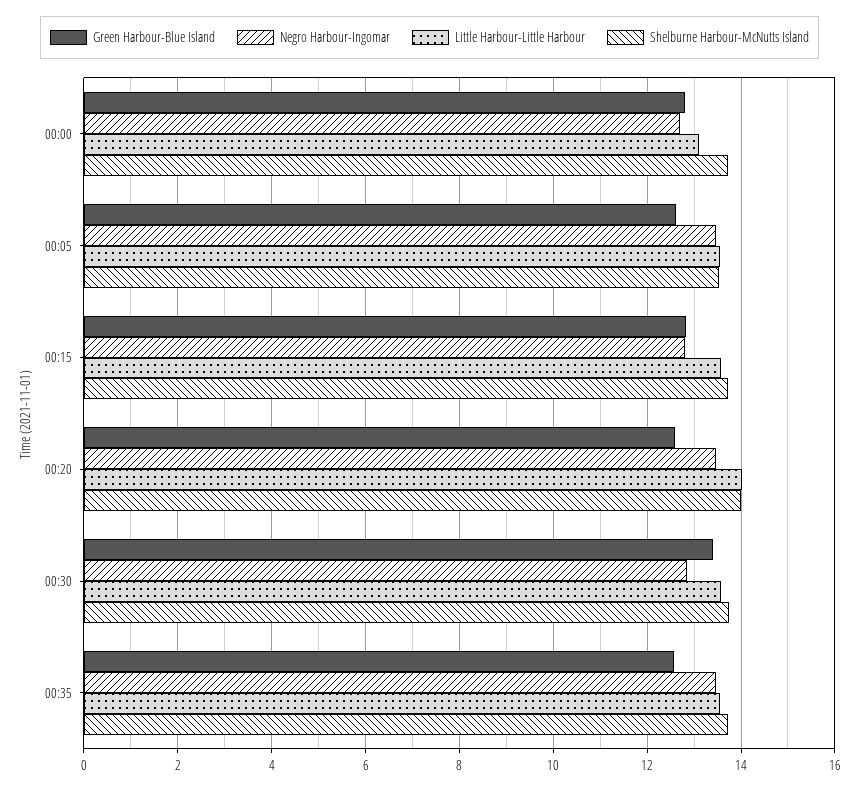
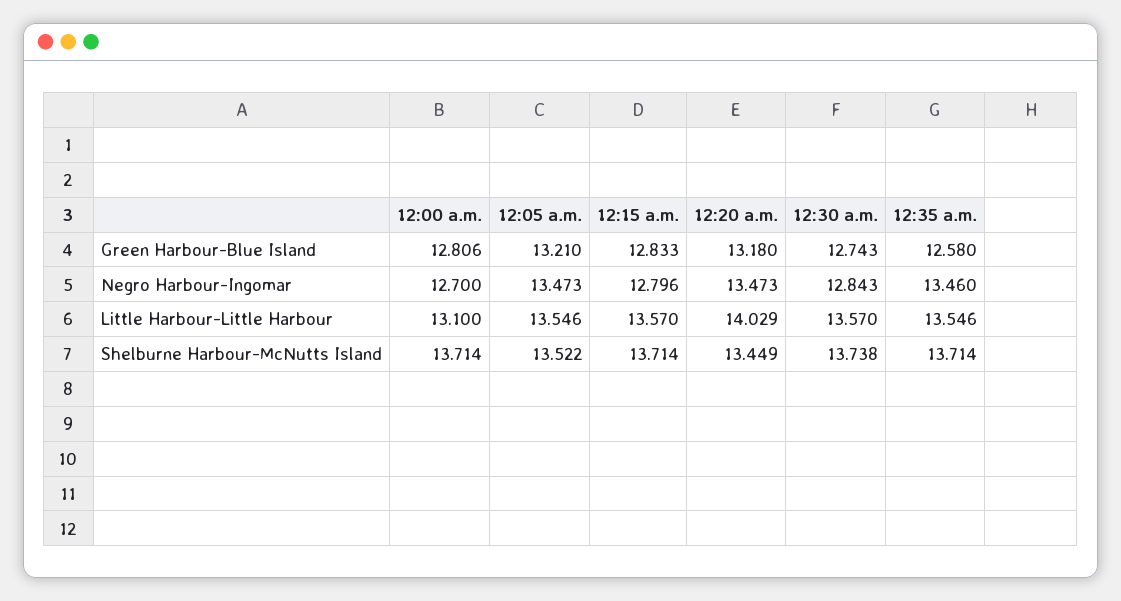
  {
    "Green Harbour-Blue Island": {
      "00:00": 12.806,
-     "00:05": 12.6,
+     "00:05": 13.21,
      "00:15": 12.833,
-     "00:20": 12.6,
+     "00:20": 13.18,
-     "00:30": 13.4,
+     "00:30": 12.743,
      "00:35": 12.58
    },
    "Negro Harbour-Ingomar": {
      "00:00": 12.7,
      "00:05": 13.473,
      "00:15": 12.796,
      "00:20": 13.473,
      "00:30": 12.843,
      "00:35": 13.46
    },
    "Little Harbour-Little Harbour": {
      "00:00": 13.1,
      "00:05": 13.546,
      "00:15": 13.57,
      "00:20": 14.029,
      "00:30": 13.57,
      "00:35": 13.546
    },
    "Shelburne Harbour-McNutts Island": {
      "00:00": 13.714,
      "00:05": 13.522,
      "00:15": 13.714,
-     "00:20": 14,
+     "00:20": 13.449,
      "00:30": 13.738,
      "00:35": 13.714
    }
  }

